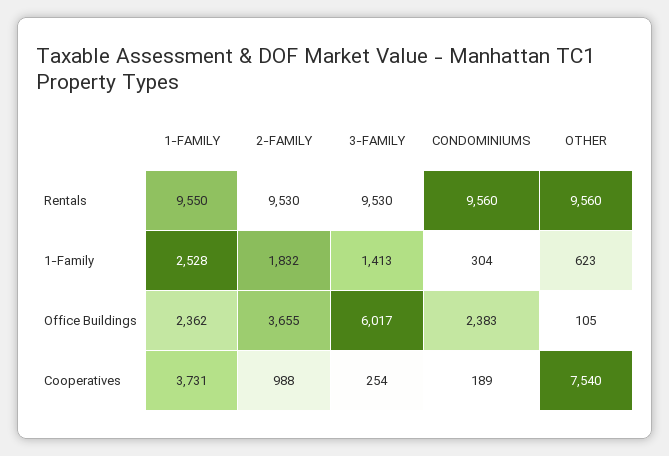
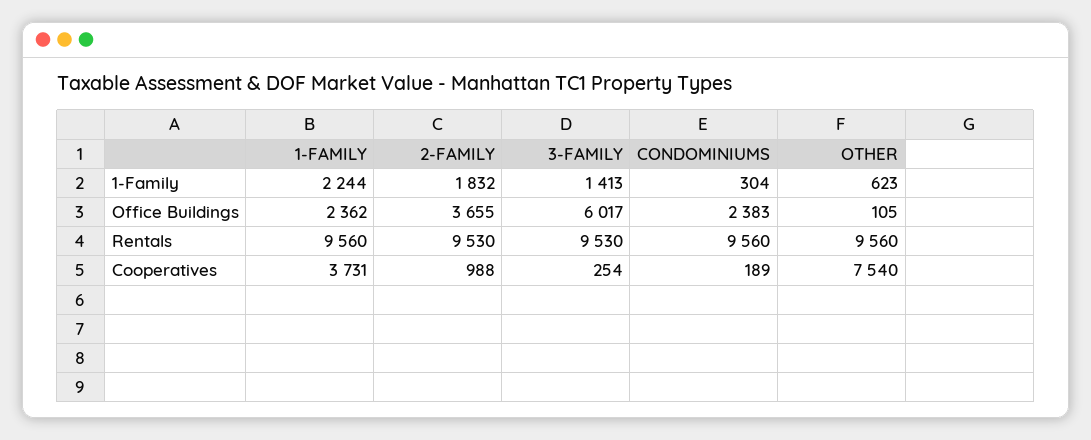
  {
    "1-FAMILY": {
-     "Rentals": 9550,
+     "Rentals": 9560,
-     "1-Family": 2528,
+     "1-Family": 2244,
      "Office Buildings": 2362,
      "Cooperatives": 3731
    },
    "2-FAMILY": {
      "Rentals": 9530,
      "1-Family": 1832,
      "Office Buildings": 3655,
      "Cooperatives": 988
    },
    "3-FAMILY": {
      "Rentals": 9530,
      "1-Family": 1413,
      "Office Buildings": 6017,
      "Cooperatives": 254
    },
    "CONDOMINIUMS": {
      "Rentals": 9560,
      "1-Family": 304,
      "Office Buildings": 2383,
      "Cooperatives": 189
    },
    "OTHER": {
      "Rentals": 9560,
      "1-Family": 623,
      "Office Buildings": 105,
      "Cooperatives": 7540
    }
  }

